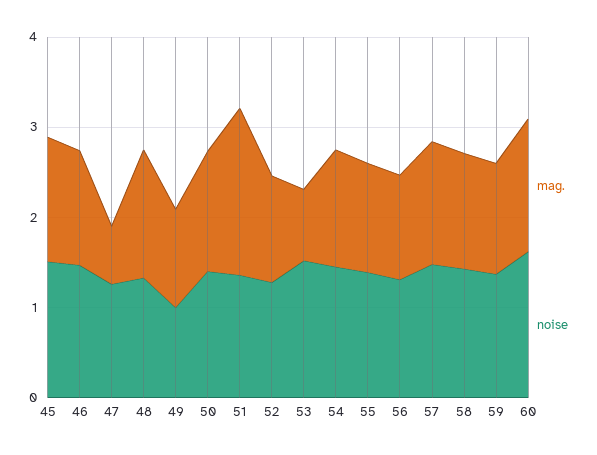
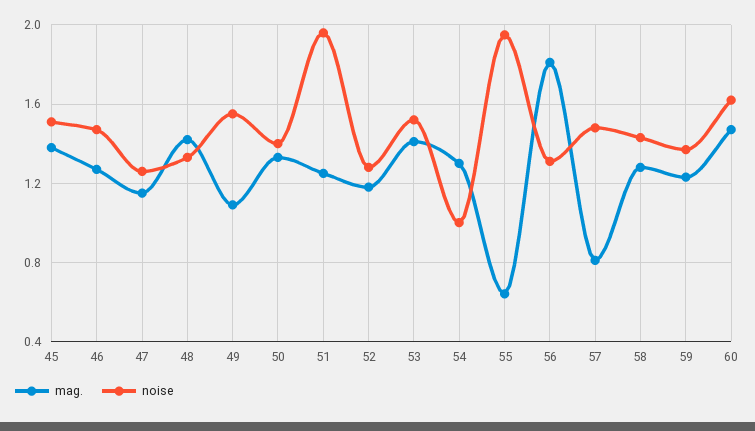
  {
    "mag.": {
      "45": 1.4,
      "46": 1.25,
-     "47": 0.6,
+     "47": 1.15,
      "48": 1.4,
      "49": 1.1,
      "50": 1.35,
-     "51": 1.8,
+     "51": 1.25,
      "52": 1.2,
-     "53": 0.8,
+     "53": 1.4,
      "54": 1.3,
-     "55": 1.2,
+     "55": 0.65,
-     "56": 1.2,
+     "56": 1.8,
-     "57": 1.4,
+     "57": 0.8,
      "58": 1.3,
      "59": 1.25,
      "60": 1.45
    },
    "noise": {
      "45": 1.5,
      "46": 1.45,
      "47": 1.25,
      "48": 1.35,
-     "49": 1,
+     "49": 1.55,
      "50": 1.4,
-     "51": 1.4,
+     "51": 1.95,
      "52": 1.3,
      "53": 1.5,
-     "54": 1.4,
+     "54": 1,
-     "55": 1.4,
+     "55": 1.95,
      "56": 1.3,
      "57": 1.5,
      "58": 1.45,
      "59": 1.35,
      "60": 1.6
    }
  }

